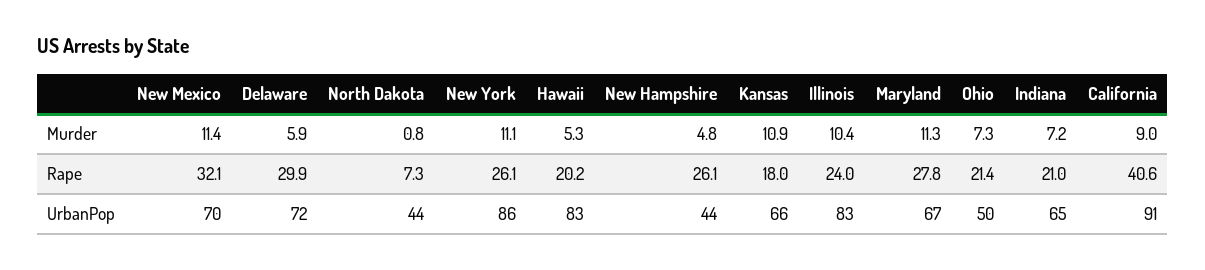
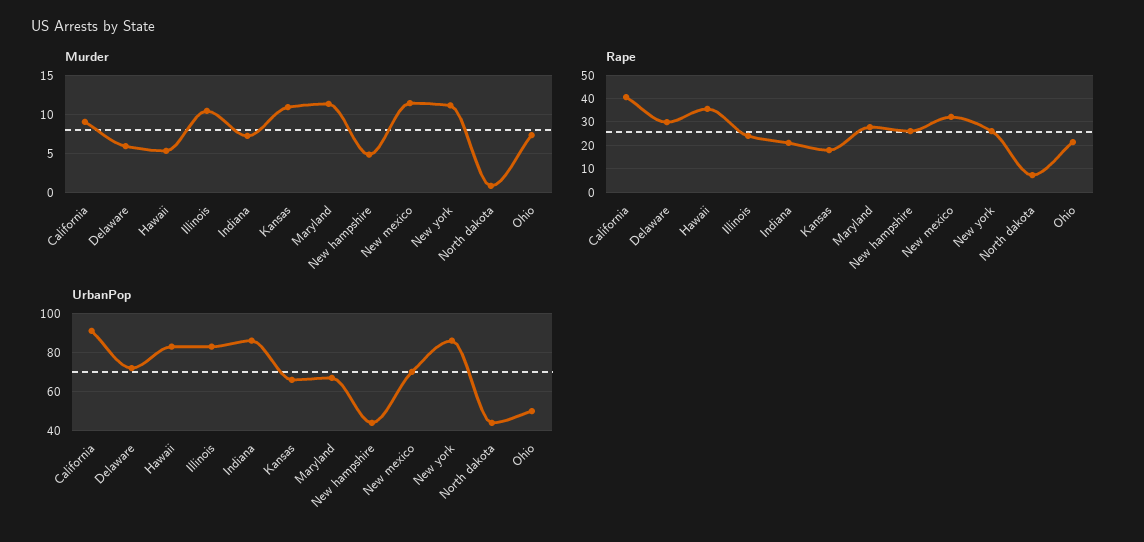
  {
    "Murder": {
      "New Mexico": 11.4,
      "Delaware": 5.9,
      "North Dakota": 0.8,
      "New York": 11.1,
      "Hawaii": 5.3,
      "New Hampshire": 4.8,
      "Kansas": 10.9,
      "Illinois": 10.4,
      "Maryland": 11.3,
      "Ohio": 7.3,
      "Indiana": 7.2,
      "California": 9
    },
    "Rape": {
      "New Mexico": 32.1,
      "Delaware": 29.9,
      "North Dakota": 7.3,
      "New York": 26.1,
-     "Hawaii": 20.2,
+     "Hawaii": 35,
      "New Hampshire": 26.1,
      "Kansas": 18,
      "Illinois": 24,
      "Maryland": 27.8,
      "Ohio": 21.4,
      "Indiana": 21,
      "California": 40.6
    },
    "UrbanPop": {
      "New Mexico": 70,
      "Delaware": 72,
      "North Dakota": 44,
      "New York": 86,
      "Hawaii": 83,
      "New Hampshire": 44,
      "Kansas": 66,
      "Illinois": 83,
      "Maryland": 67,
      "Ohio": 50,
-     "Indiana": 65,
+     "Indiana": 85,
      "California": 91
    }
  }

